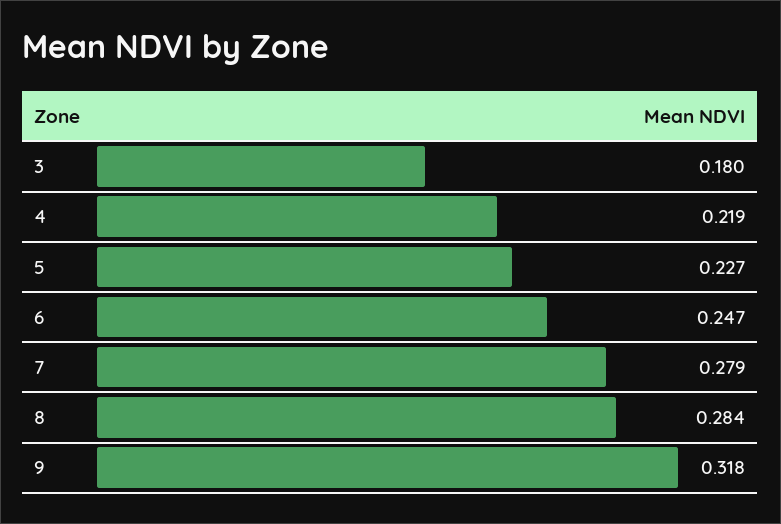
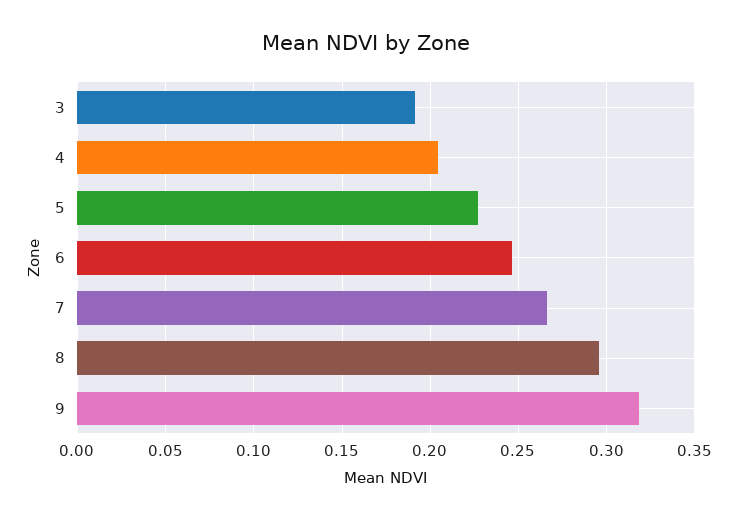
  {
-   "3": 0.18,
+   "3": 0.19,
-   "4": 0.219,
+   "4": 0.205,
    "5": 0.227,
    "6": 0.247,
-   "7": 0.279,
+   "7": 0.265,
-   "8": 0.284,
+   "8": 0.295,
    "9": 0.318
  }

